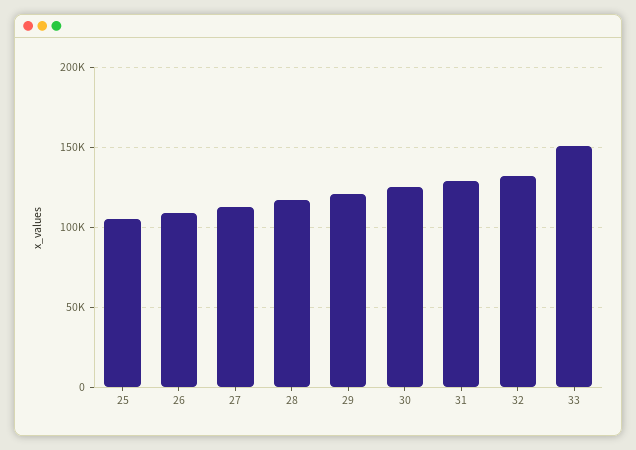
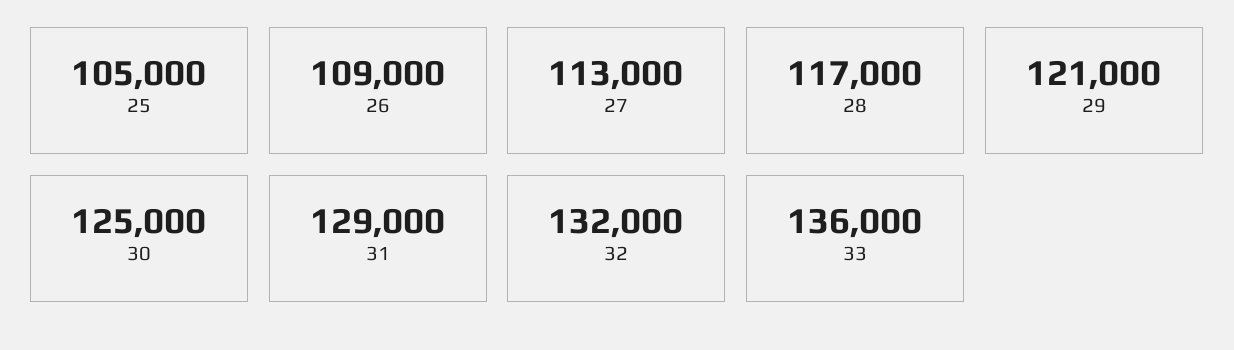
  {
    "25": 105000,
    "26": 109000,
    "27": 113000,
    "28": 117000,
    "29": 121000,
    "30": 125000,
    "31": 129000,
    "32": 132000,
-   "33": 150000
+   "33": 136000
  }

